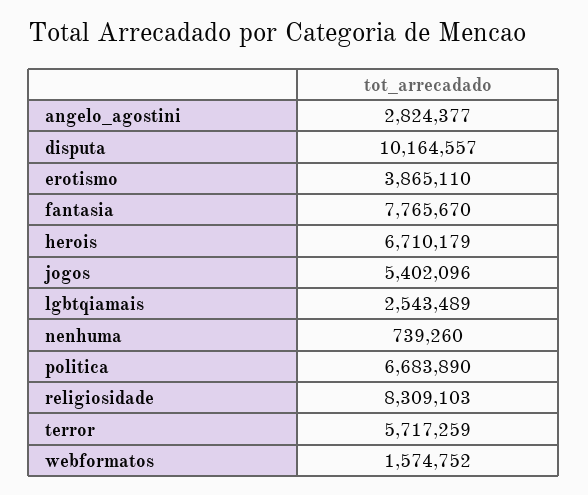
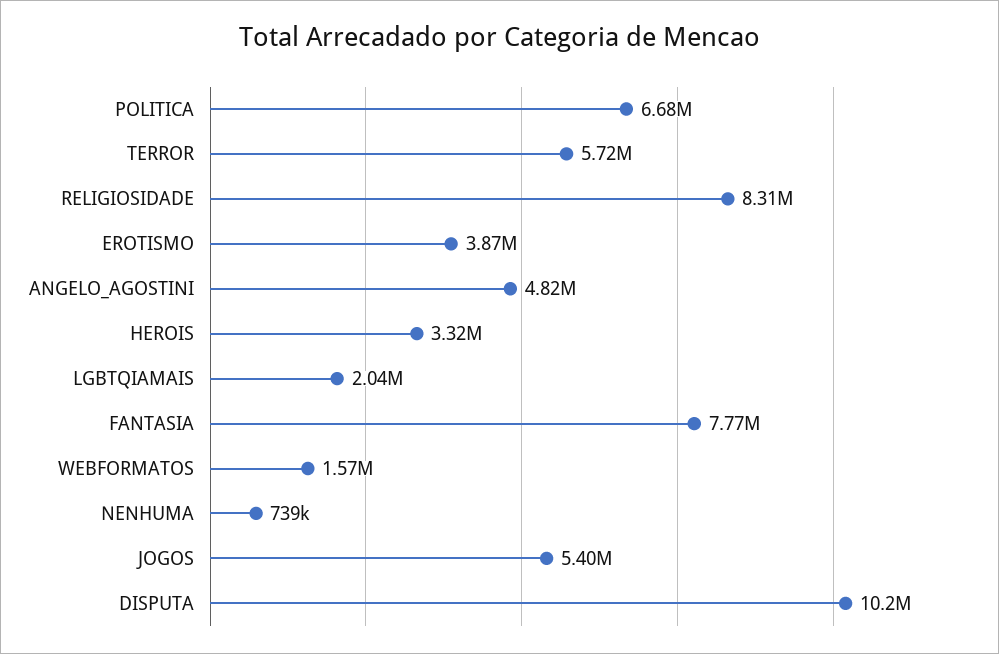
  {
-   "angelo_agostini": 2824377,
+   "angelo_agostini": 4820000,
    "disputa": 10164557,
    "erotismo": 3865110,
    "fantasia": 7765670,
-   "herois": 6710179,
+   "herois": 3320000,
    "jogos": 5402096,
-   "lgbtqiamais": 2543489,
+   "lgbtqiamais": 2040000,
    "nenhuma": 739260,
    "politica": 6683890,
    "religiosidade": 8309103,
    "terror": 5717259,
    "webformatos": 1574752
  }

